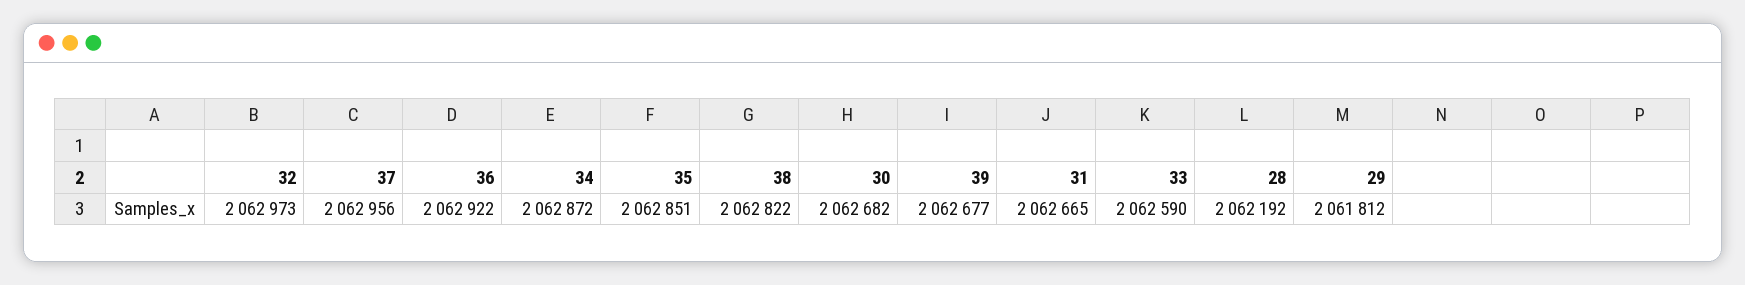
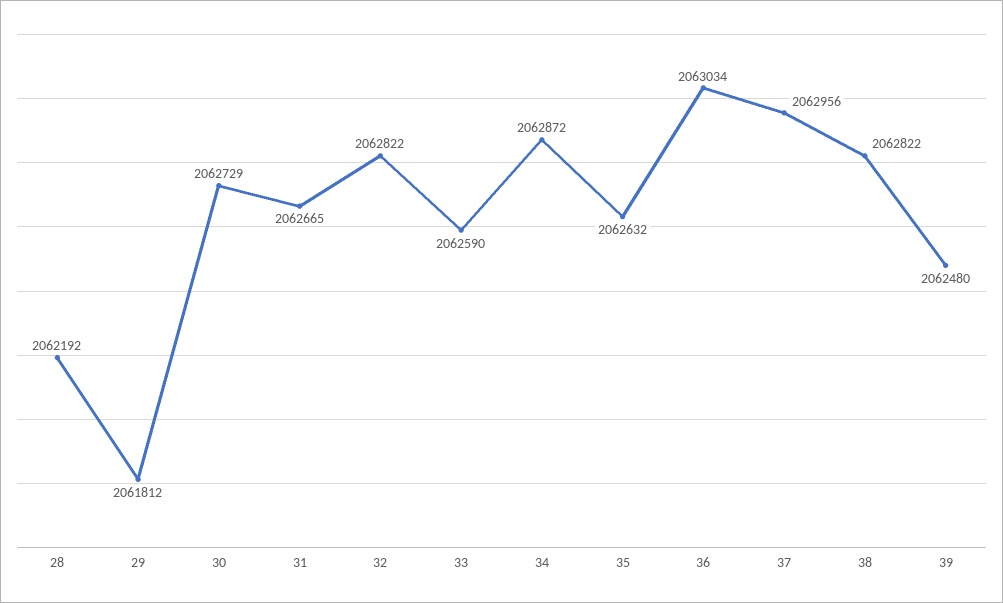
  {
-   "32": 2062973,
+   "32": 2062822,
    "37": 2062956,
-   "36": 2062922,
+   "36": 2063034,
    "34": 2062872,
-   "35": 2062851,
+   "35": 2062632,
    "38": 2062822,
-   "30": 2062682,
+   "30": 2062729,
-   "39": 2062677,
+   "39": 2062480,
    "31": 2062665,
    "33": 2062590,
    "28": 2062192,
    "29": 2061812
  }

